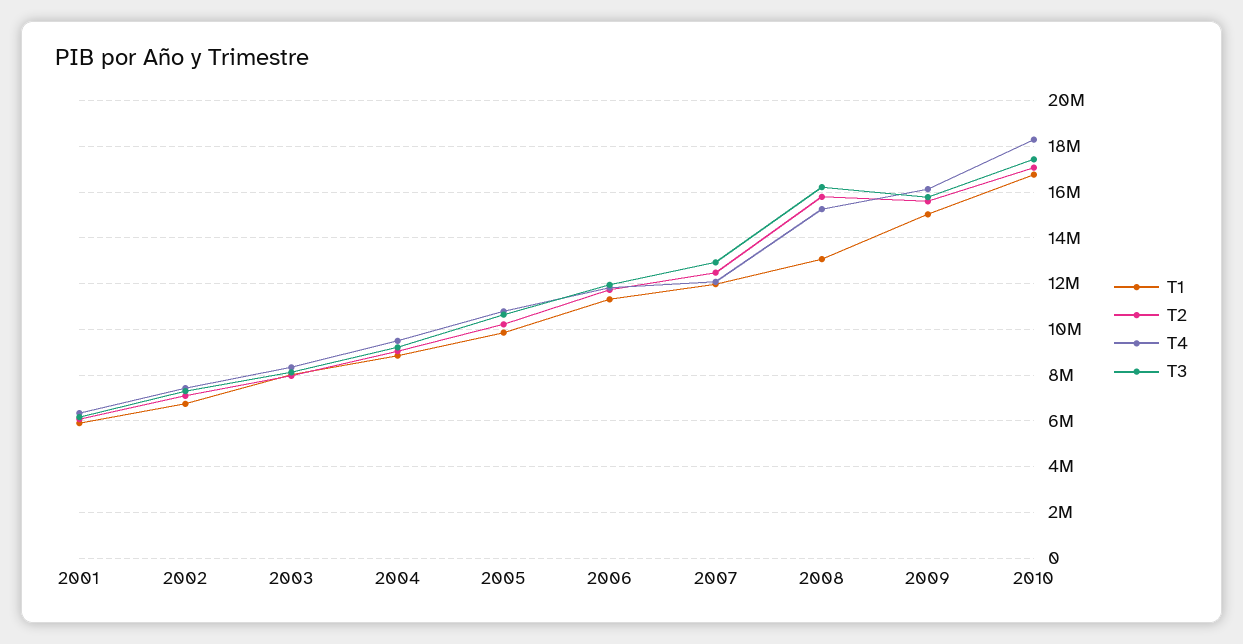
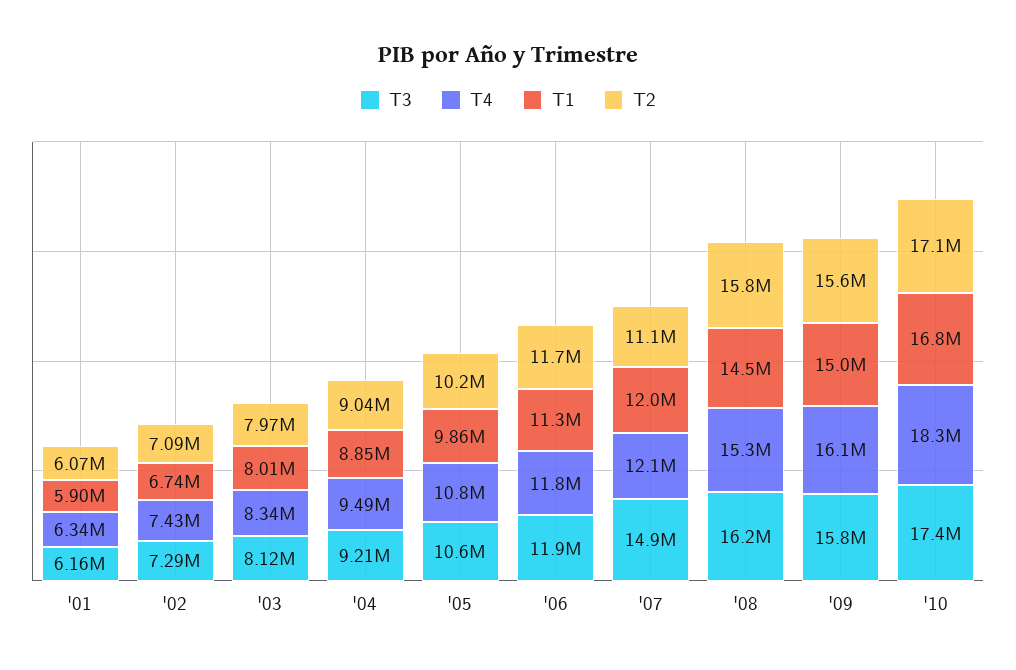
  {
    "T1": {
      "2001": 5900000,
      "2002": 6740000,
      "2003": 8010000,
      "2004": 8850000,
      "2005": 9860000,
      "2006": 11300000,
      "2007": 12000000,
-     "2008": 13000000,
+     "2008": 14500000,
      "2009": 15000000,
      "2010": 16800000
    },
    "T2": {
      "2001": 6070000,
      "2002": 7090000,
      "2003": 7970000,
      "2004": 9040000,
      "2005": 10200000,
      "2006": 11700000,
-     "2007": 12500000,
+     "2007": 11100000,
      "2008": 15800000,
      "2009": 15600000,
      "2010": 17100000
    },
    "T4": {
      "2001": 6340000,
      "2002": 7430000,
      "2003": 8340000,
      "2004": 9490000,
      "2005": 10800000,
      "2006": 11800000,
      "2007": 12100000,
      "2008": 15300000,
      "2009": 16100000,
      "2010": 18300000
    },
    "T3": {
      "2001": 6160000,
      "2002": 7290000,
      "2003": 8120000,
      "2004": 9210000,
      "2005": 10600000,
      "2006": 11900000,
-     "2007": 13000000,
+     "2007": 14900000,
      "2008": 16200000,
      "2009": 15800000,
      "2010": 17400000
    }
  }

